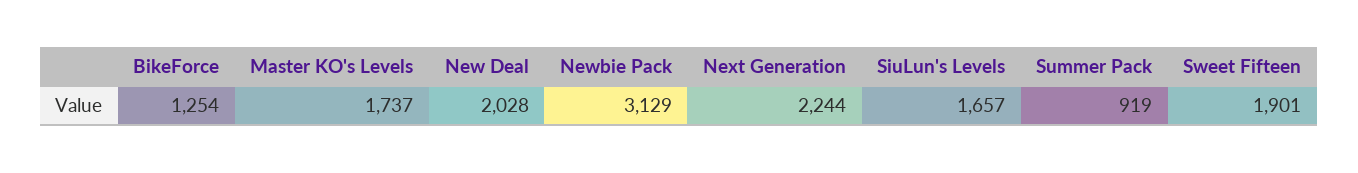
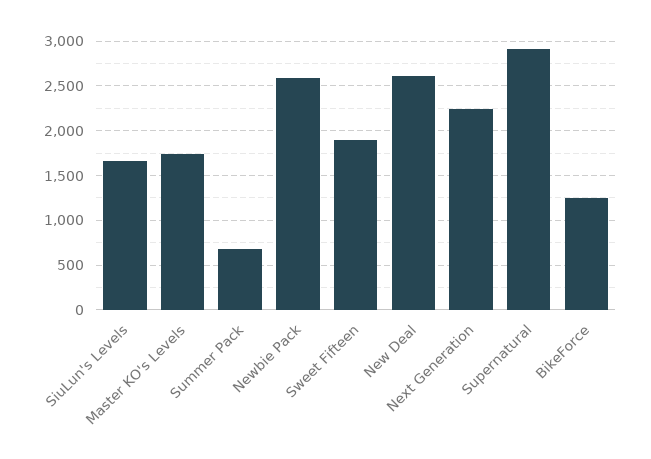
  {
    "BikeForce": 1254,
    "Master KO's Levels": 1737,
-   "New Deal": 2028,
+   "New Deal": 2600,
-   "Newbie Pack": 3129,
+   "Newbie Pack": 2600,
    "Next Generation": 2244,
    "SiuLun's Levels": 1657,
-   "Summer Pack": 919,
+   "Summer Pack": 700,
-   "Sweet Fifteen": 1901
+   "Sweet Fifteen": 1901,
+   "Supernatural": 2900
  }

